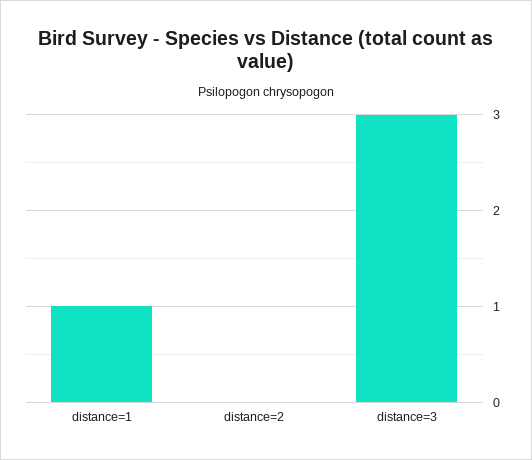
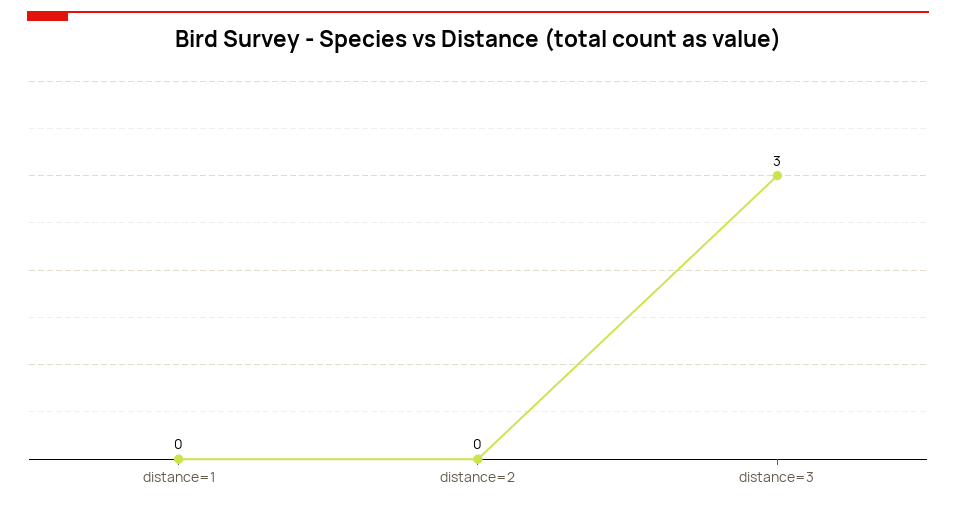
  {
-   "distance=1": 1,
+   "distance=1": 0,
    "distance=2": 0,
    "distance=3": 3
  }

